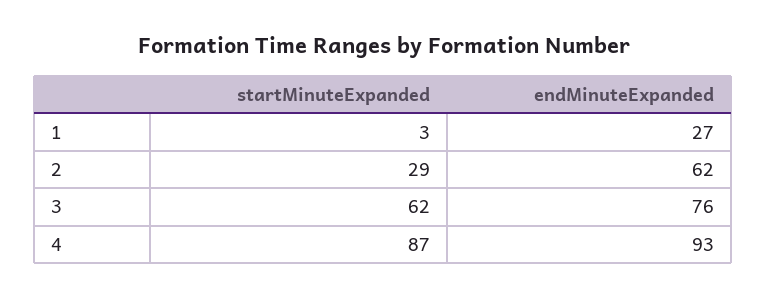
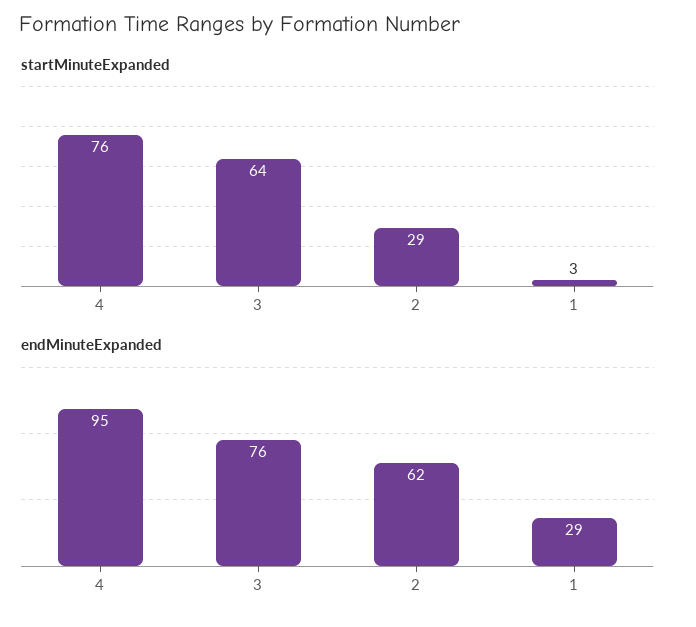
  {
    "startMinuteExpanded": {
      "1": 3,
      "2": 29,
-     "3": 62,
+     "3": 64,
-     "4": 87
+     "4": 76
    },
    "endMinuteExpanded": {
-     "1": 27,
+     "1": 29,
      "2": 62,
      "3": 76,
-     "4": 93
+     "4": 95
    }
  }

